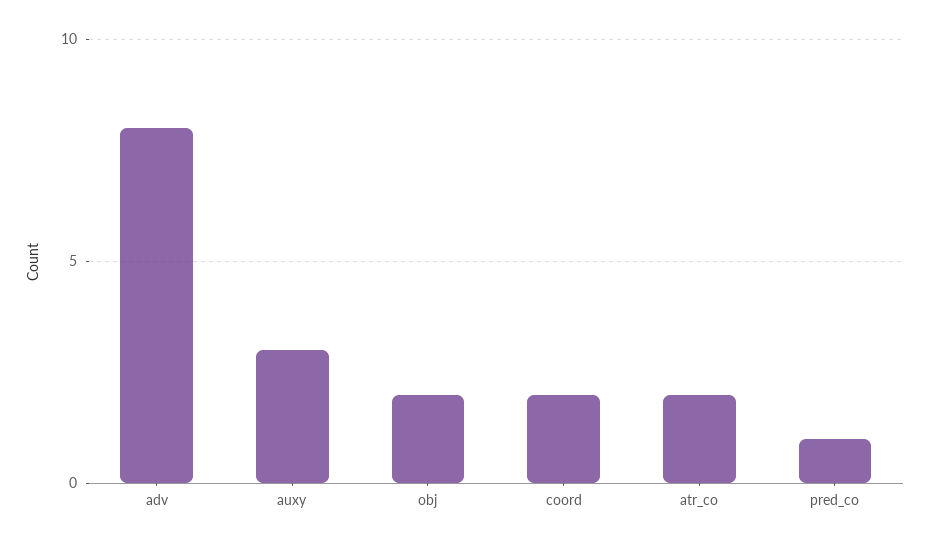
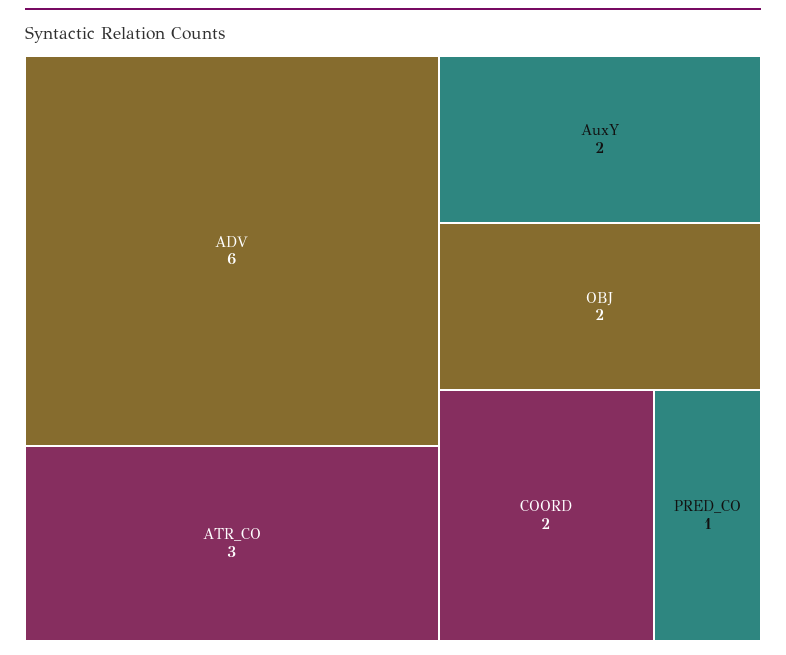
  {
-   "adv": 8,
+   "adv": 6,
-   "auxy": 3,
+   "auxy": 2,
    "obj": 2,
    "coord": 2,
-   "atr_co": 2,
+   "atr_co": 3,
    "pred_co": 1
  }

